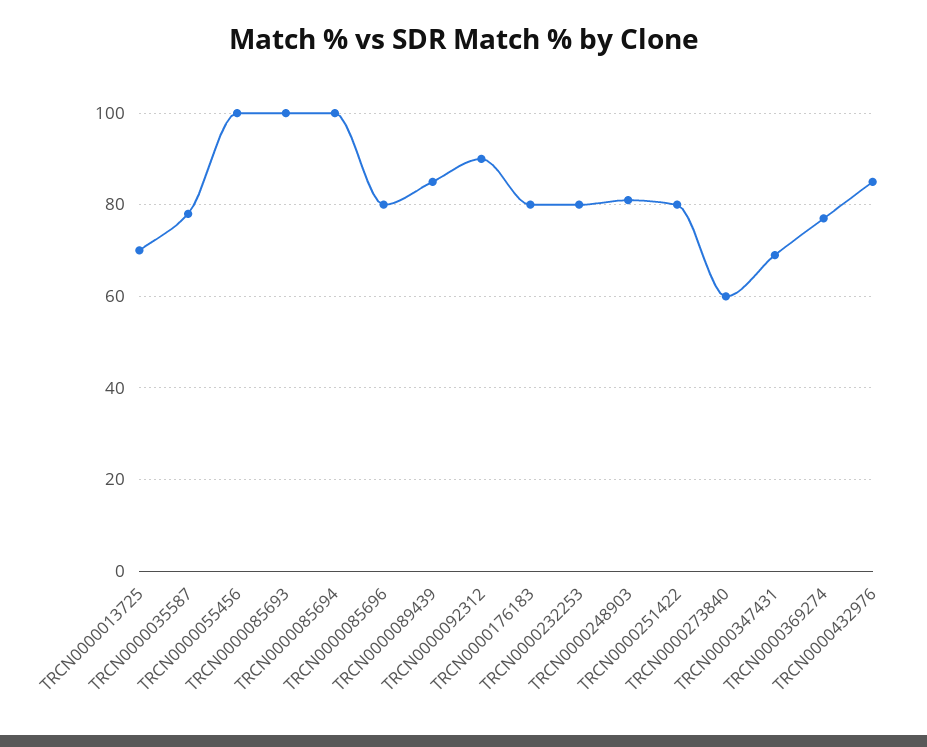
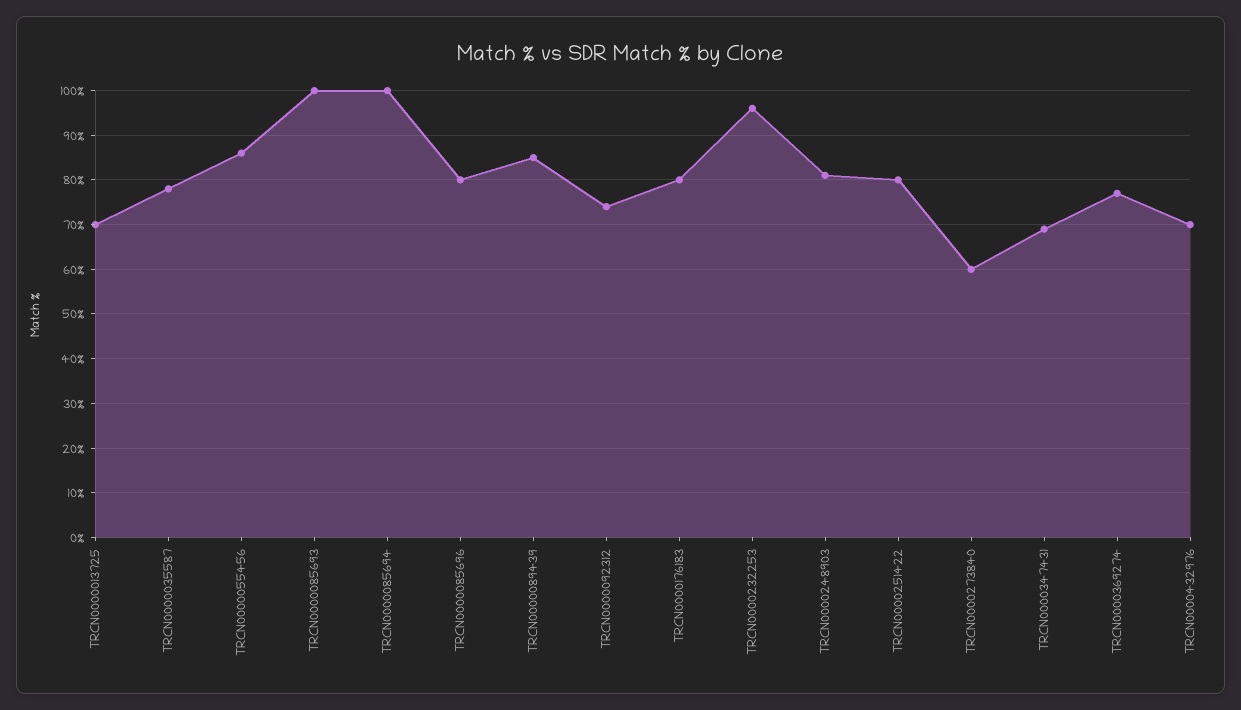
  {
    "TRCN0000013725": 70,
    "TRCN0000035587": 80,
-   "TRCN0000055456": 100,
+   "TRCN0000055456": 85,
    "TRCN0000085693": 100,
    "TRCN0000085694": 100,
    "TRCN0000085696": 80,
    "TRCN0000089439": 85,
-   "TRCN0000092312": 90,
+   "TRCN0000092312": 75,
    "TRCN0000176183": 80,
-   "TRCN0000232253": 80,
+   "TRCN0000232253": 95,
    "TRCN0000248903": 80,
    "TRCN0000251422": 80,
    "TRCN0000273840": 60,
    "TRCN0000347431": 70,
    "TRCN0000369274": 75,
-   "TRCN0000432976": 85
+   "TRCN0000432976": 70
  }

